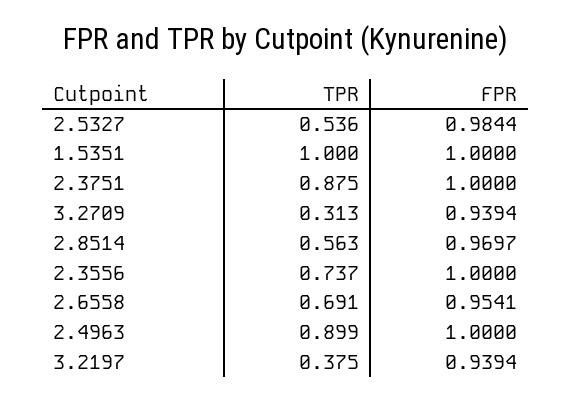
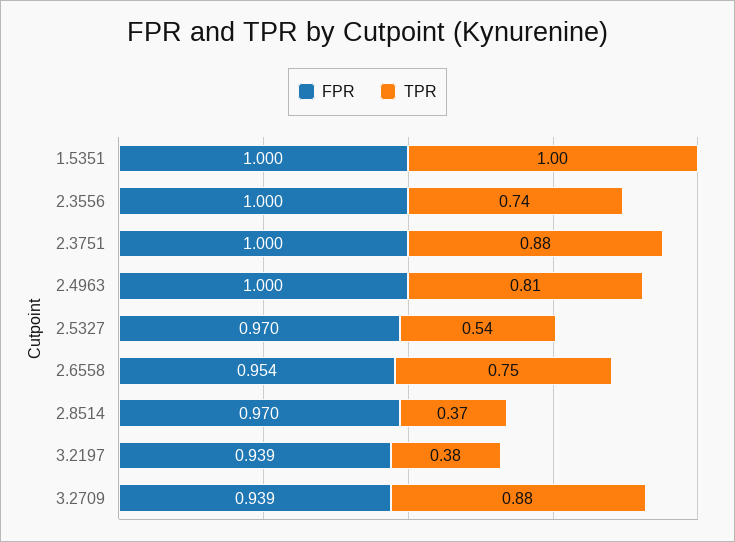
  {
    "TPR": {
      "2.5327": 0.536,
      "1.5351": 1,
      "2.3751": 0.875,
-     "3.2709": 0.313,
+     "3.2709": 0.88,
-     "2.8514": 0.563,
+     "2.8514": 0.37,
      "2.3556": 0.737,
-     "2.6558": 0.691,
+     "2.6558": 0.75,
-     "2.4963": 0.899,
+     "2.4963": 0.81,
      "3.2197": 0.375
    },
    "FPR": {
-     "2.5327": 0.9844,
+     "2.5327": 0.97,
      "1.5351": 1,
      "2.3751": 1,
      "3.2709": 0.9394,
      "2.8514": 0.9697,
      "2.3556": 1,
      "2.6558": 0.9541,
      "2.4963": 1,
      "3.2197": 0.9394
    }
  }

